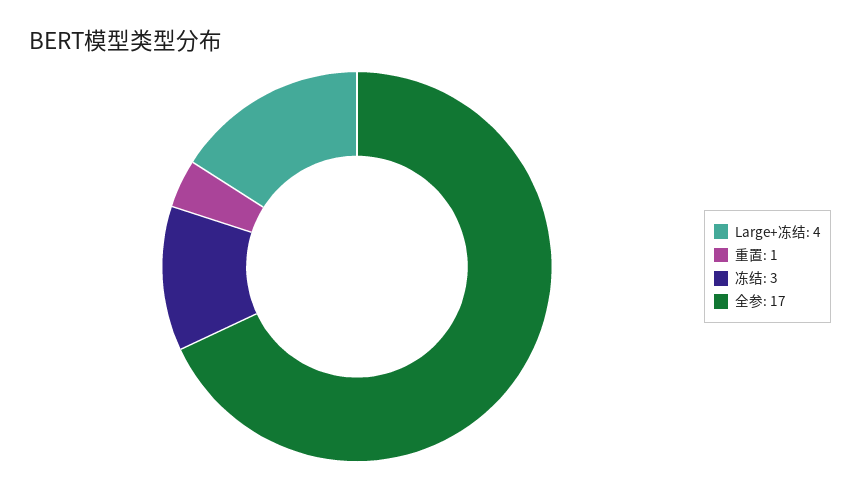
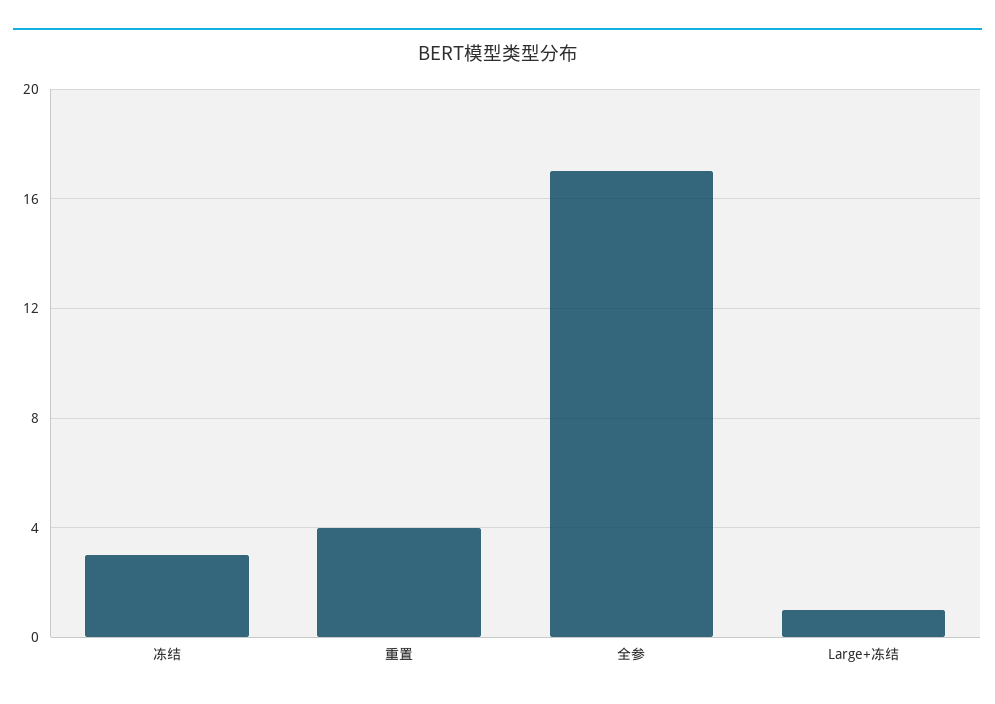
  {
-   "Large+冻结": 4,
+   "Large+冻结": 1,
-   "重置": 1,
+   "重置": 4,
    "冻结": 3,
    "全参": 17
  }

